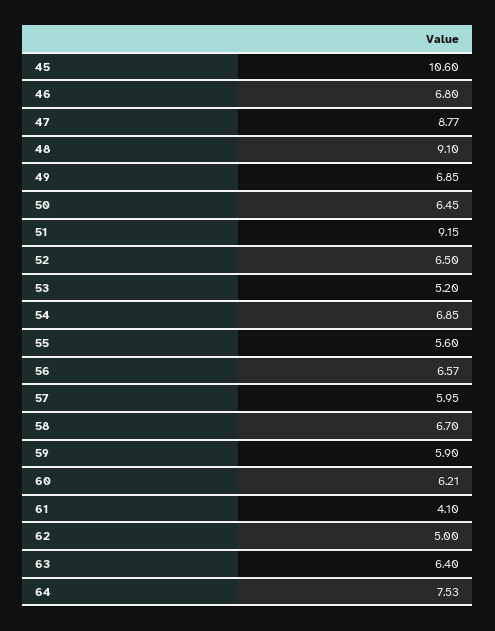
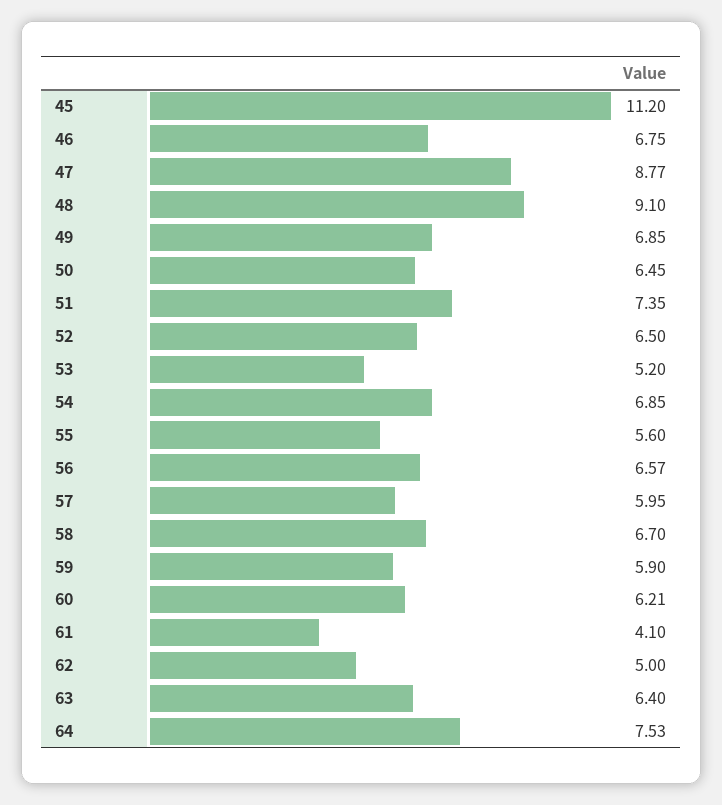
  {
-   "45": 10.6,
+   "45": 11.2,
-   "46": 6.8,
+   "46": 6.75,
    "47": 8.77,
    "48": 9.1,
    "49": 6.85,
    "50": 6.45,
-   "51": 9.15,
+   "51": 7.35,
    "52": 6.5,
    "53": 5.2,
    "54": 6.85,
    "55": 5.6,
    "56": 6.57,
    "57": 5.95,
    "58": 6.7,
    "59": 5.9,
    "60": 6.21,
    "61": 4.1,
    "62": 5,
    "63": 6.4,
    "64": 7.53
  }

